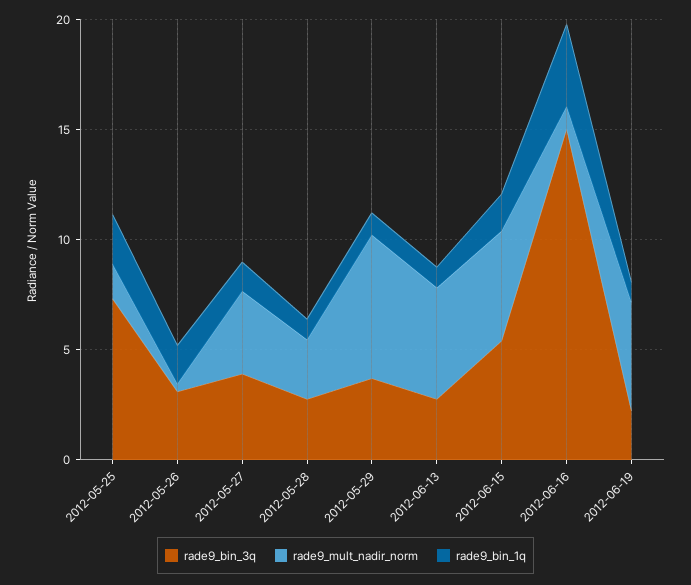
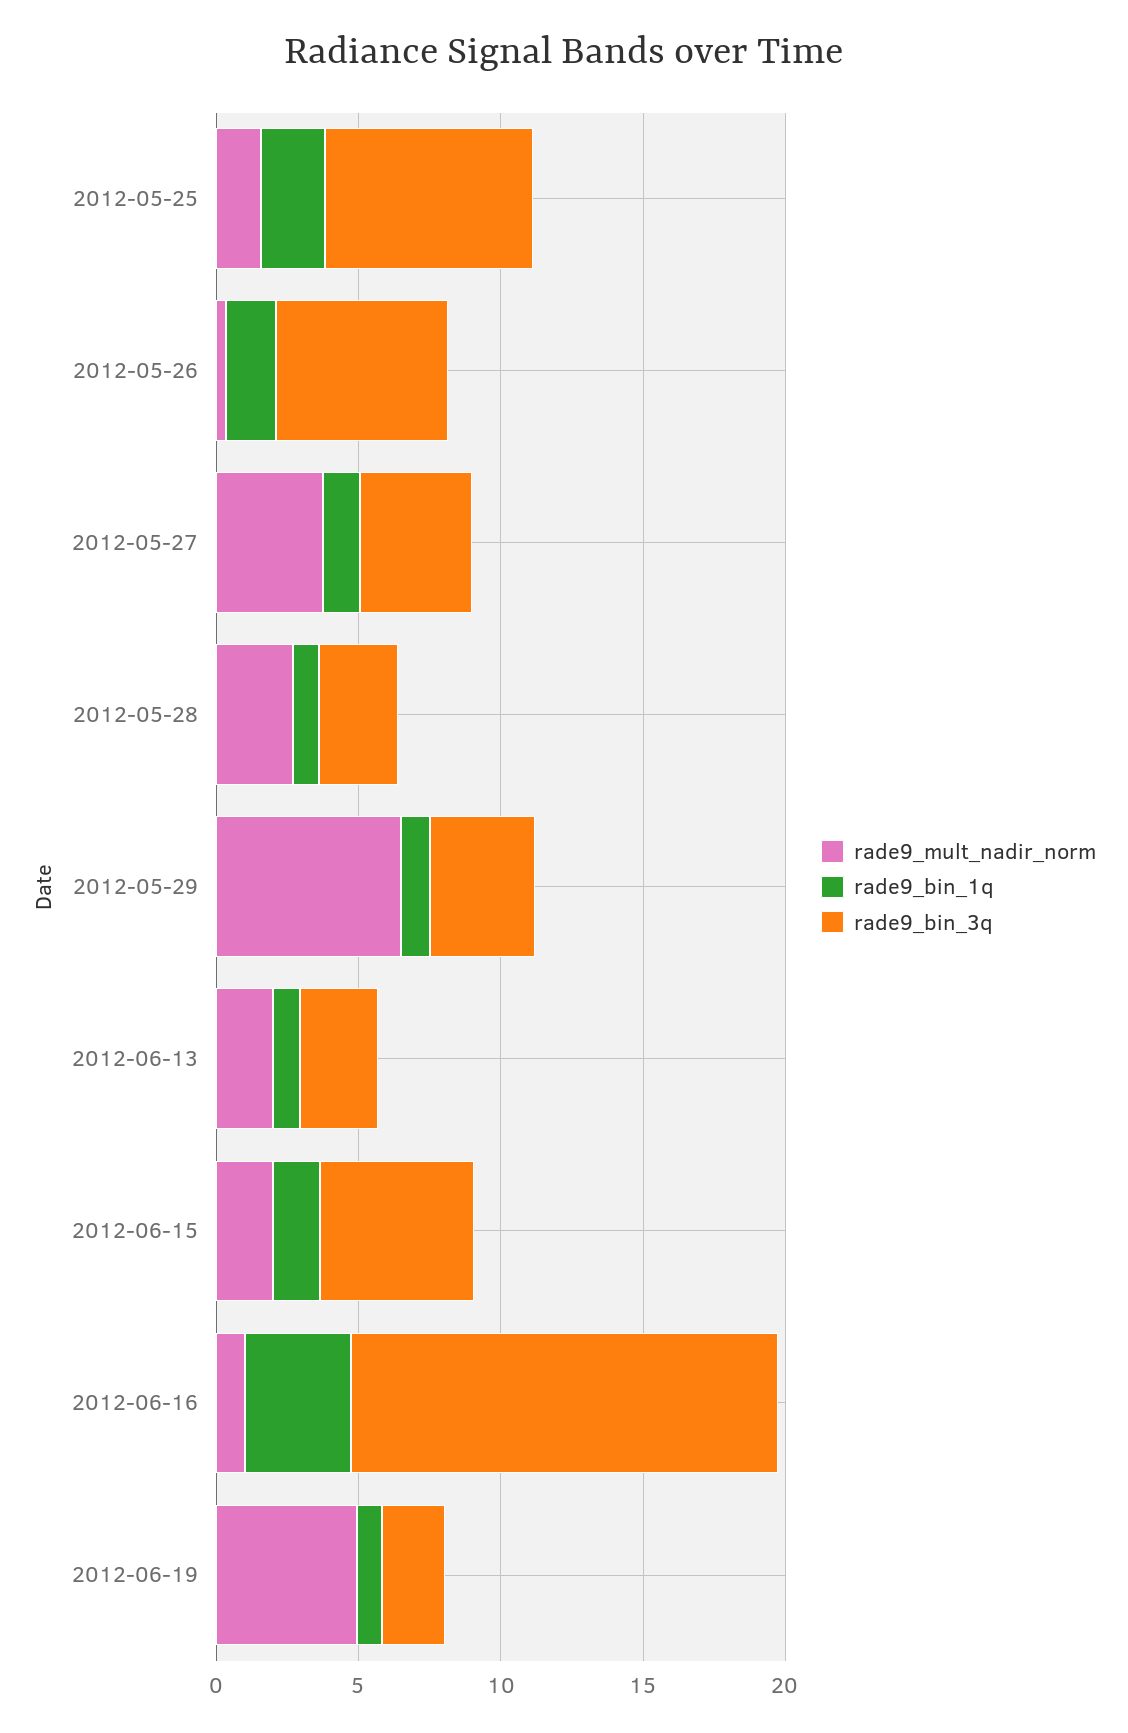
  {
    "rade9_bin_3q": {
      "2012-05-25": 7,
-     "2012-05-26": 3,
+     "2012-05-26": 6,
      "2012-05-27": 4,
      "2012-05-28": 3,
      "2012-05-29": 4,
      "2012-06-13": 3,
      "2012-06-15": 5,
      "2012-06-16": 15,
      "2012-06-19": 2
    },
    "rade9_mult_nadir_norm": {
      "2012-05-25": 2,
      "2012-05-26": 0,
      "2012-05-27": 4,
      "2012-05-28": 3,
      "2012-05-29": 7,
-     "2012-06-13": 5,
+     "2012-06-13": 2,
-     "2012-06-15": 5,
+     "2012-06-15": 2,
      "2012-06-16": 1,
      "2012-06-19": 5
    },
    "rade9_bin_1q": {
      "2012-05-25": 2,
      "2012-05-26": 2,
      "2012-05-27": 1,
      "2012-05-28": 1,
      "2012-05-29": 1,
      "2012-06-13": 1,
      "2012-06-15": 2,
      "2012-06-16": 4,
      "2012-06-19": 1
    }
  }

